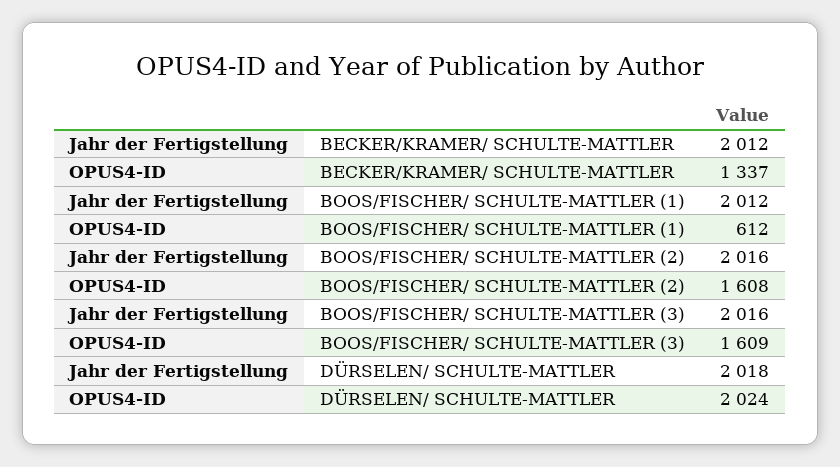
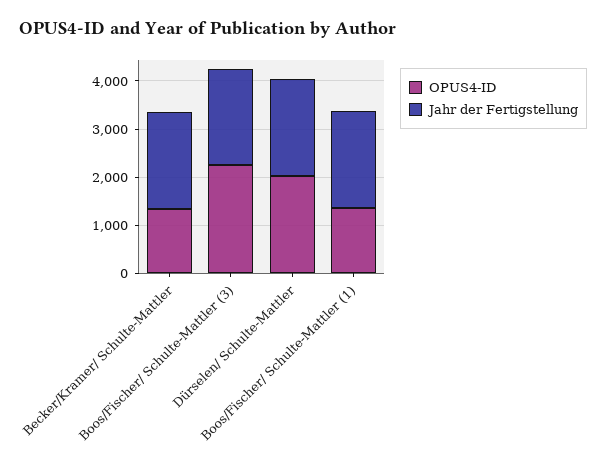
  {
    "Jahr der Fertigstellung": {
      "BECKER/KRAMER/ SCHULTE-MATTLER": 2012,
      "BOOS/FISCHER/ SCHULTE-MATTLER (1)": 2012,
-     "BOOS/FISCHER/ SCHULTE-MATTLER (2)": 2016,
      "BOOS/FISCHER/ SCHULTE-MATTLER (3)": 2016,
      "DÜRSELEN/ SCHULTE-MATTLER": 2018
    },
    "OPUS4-ID": {
      "BECKER/KRAMER/ SCHULTE-MATTLER": 1337,
-     "BOOS/FISCHER/ SCHULTE-MATTLER (1)": 612,
+     "BOOS/FISCHER/ SCHULTE-MATTLER (1)": 1400,
-     "BOOS/FISCHER/ SCHULTE-MATTLER (2)": 1608,
-     "BOOS/FISCHER/ SCHULTE-MATTLER (3)": 1609,
+     "BOOS/FISCHER/ SCHULTE-MATTLER (3)": 2200,
      "DÜRSELEN/ SCHULTE-MATTLER": 2024
    }
  }

